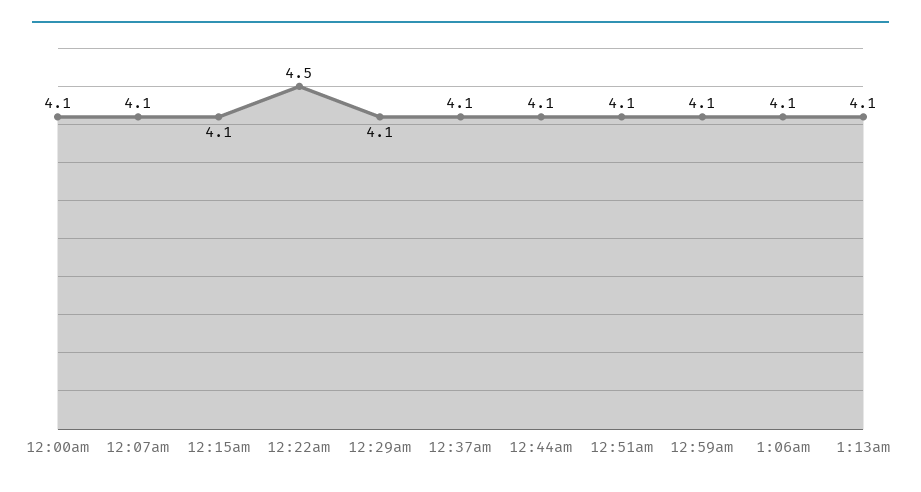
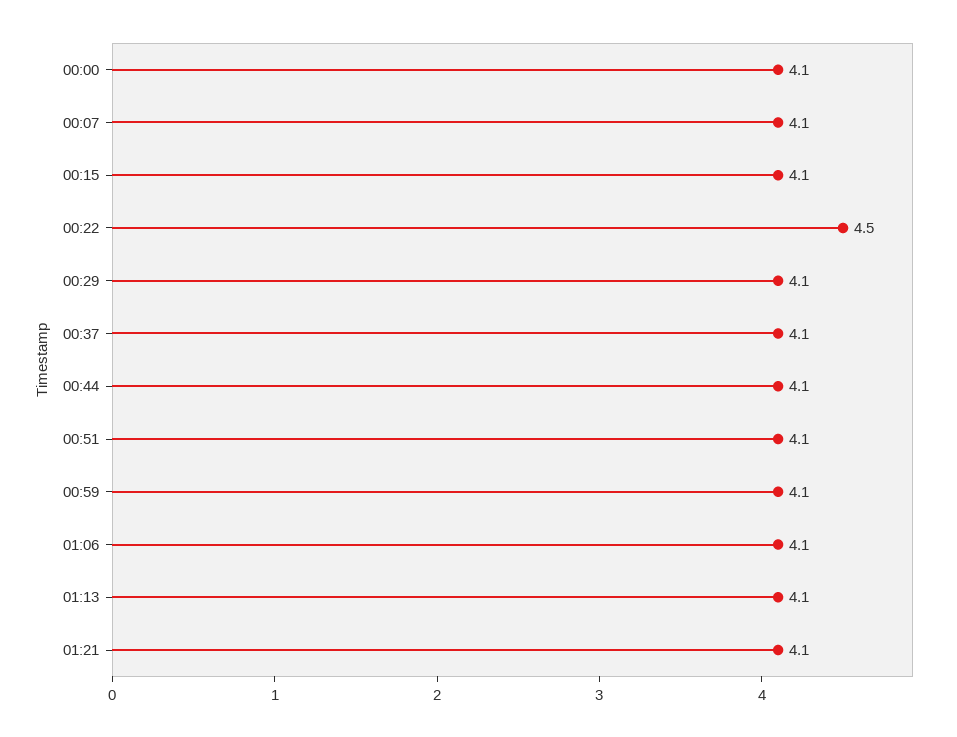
  {
    "12:00am": 4.1,
    "12:07am": 4.1,
    "12:15am": 4.1,
    "12:22am": 4.5,
    "12:29am": 4.1,
    "12:37am": 4.1,
    "12:44am": 4.1,
    "12:51am": 4.1,
    "12:59am": 4.1,
    "1:06am": 4.1,
-   "1:13am": 4.1
+   "1:13am": 4.1,
+   "01:21": 4.1
  }

